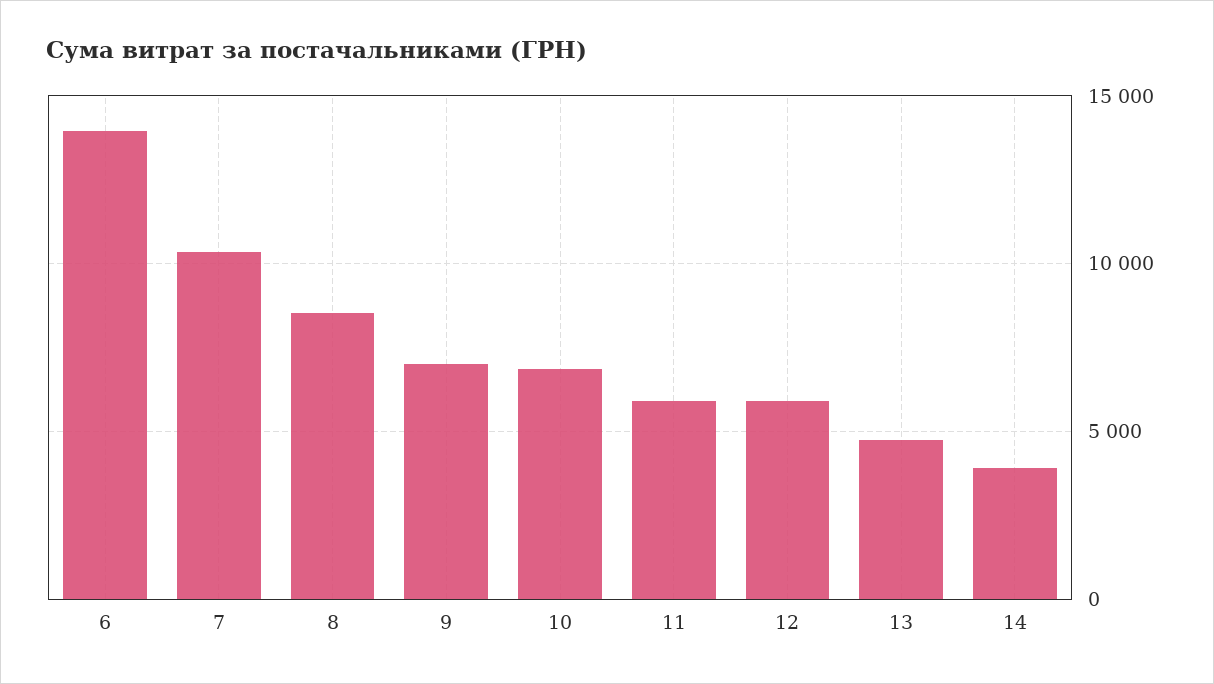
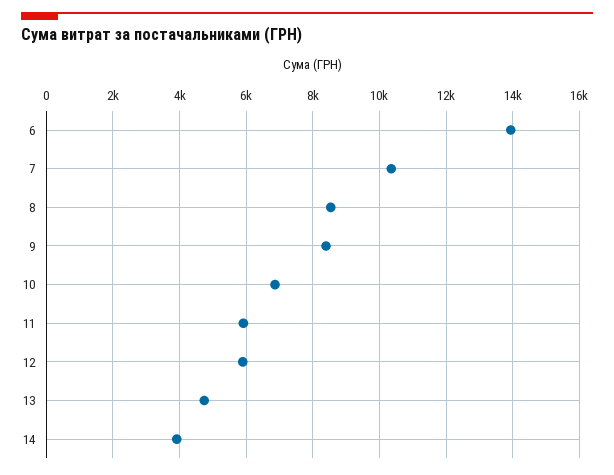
  {
    "6": 14000,
    "7": 10400,
    "8": 8600,
-   "9": 7000,
+   "9": 8400,
    "10": 6800,
    "11": 6000,
    "12": 6000,
    "13": 4800,
    "14": 4000
  }

